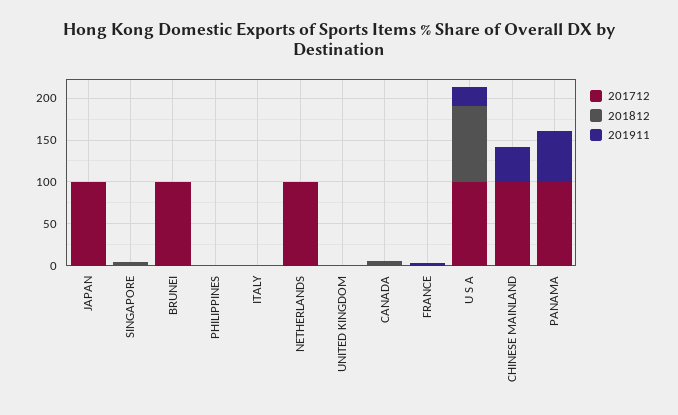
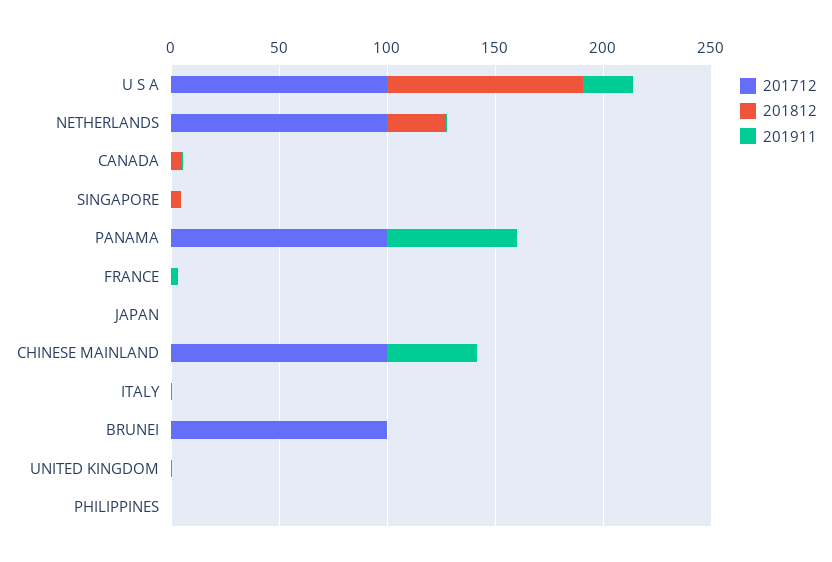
  {
    "201712": {
-     "JAPAN": 100,
+     "JAPAN": 0,
      "SINGAPORE": 0,
      "BRUNEI": 100,
      "PHILIPPINES": 0,
      "ITALY": 0,
      "NETHERLANDS": 100,
      "UNITED KINGDOM": 0,
      "CANADA": 0,
      "FRANCE": 0,
      "U S A": 100,
      "CHINESE MAINLAND": 100,
      "PANAMA": 100
    },
    "201812": {
      "JAPAN": 0,
      "SINGAPORE": 0,
      "BRUNEI": 0,
      "PHILIPPINES": 0,
      "ITALY": 0,
-     "NETHERLANDS": 0,
+     "NETHERLANDS": 30,
      "UNITED KINGDOM": 0,
      "CANADA": 10,
      "FRANCE": 0,
      "U S A": 90,
      "CHINESE MAINLAND": 0,
      "PANAMA": 0
    },
    "201911": {
      "JAPAN": 0,
      "SINGAPORE": 0,
      "BRUNEI": 0,
      "PHILIPPINES": 0,
      "ITALY": 0,
      "NETHERLANDS": 0,
      "UNITED KINGDOM": 0,
      "CANADA": 0,
      "FRANCE": 0,
      "U S A": 20,
      "CHINESE MAINLAND": 40,
      "PANAMA": 60
    }
  }

